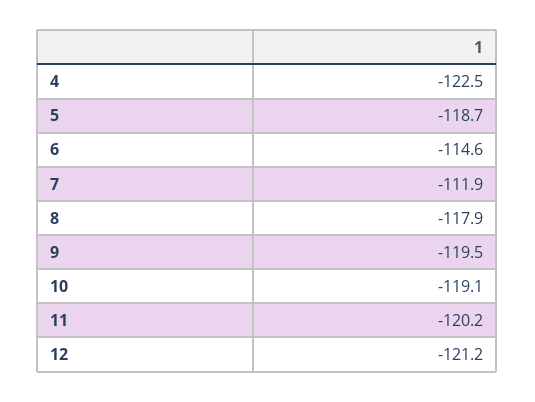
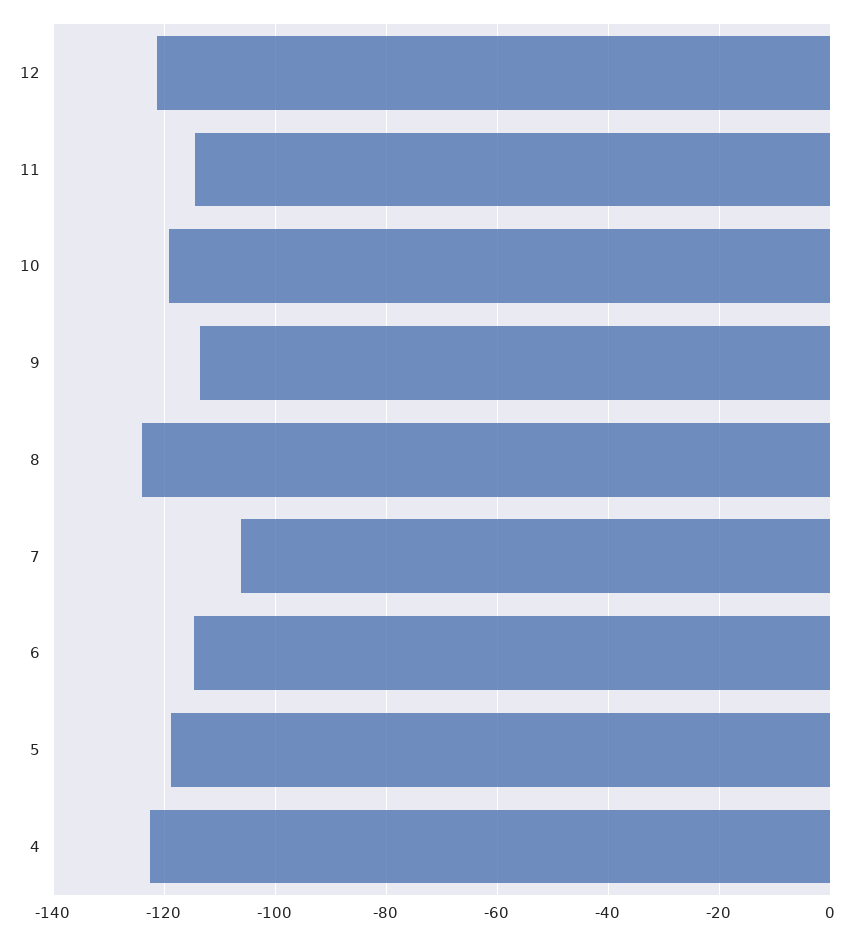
  {
    "4": -122.5,
    "5": -118.7,
    "6": -114.6,
-   "7": -111.9,
+   "7": -106,
-   "8": -117.9,
+   "8": -124,
-   "9": -119.5,
+   "9": -114,
    "10": -119.1,
-   "11": -120.2,
+   "11": -114,
    "12": -121.2
  }

